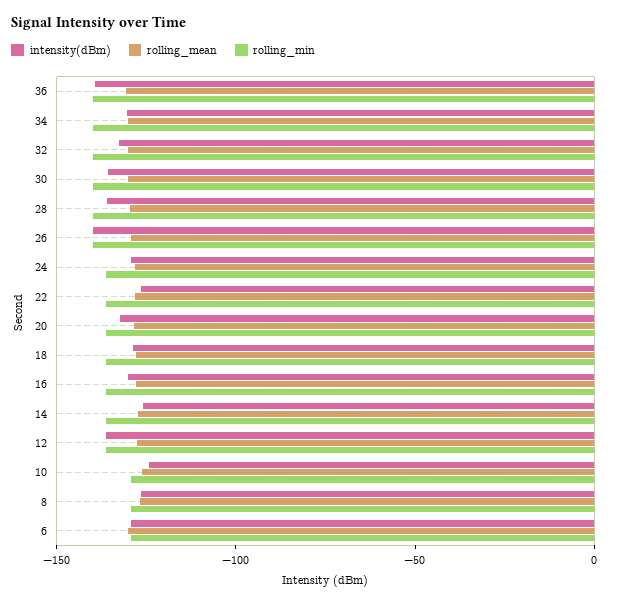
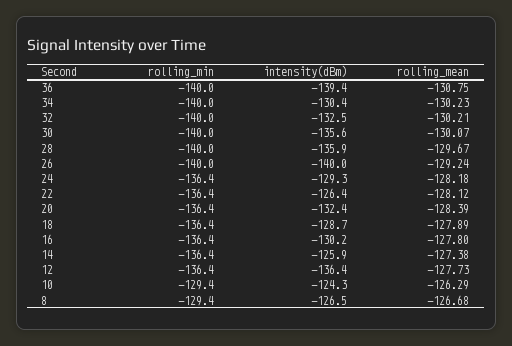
  {
    "intensity(dBm)": {
      "36": -139.4,
      "34": -130.4,
      "32": -132.5,
      "30": -135.6,
      "28": -135.9,
      "26": -140,
      "24": -129.3,
      "22": -126.4,
      "20": -132.4,
      "18": -128.7,
      "16": -130.2,
      "14": -125.9,
      "12": -136.4,
      "10": -124.3,
-     "8": -126.5,
+     "8": -126.5
-     "6": -130
    },
    "rolling_mean": {
      "36": -130.75,
      "34": -130.23,
      "32": -130.21,
      "30": -130.07,
      "28": -129.67,
      "26": -129.24,
      "24": -128.18,
      "22": -128.12,
      "20": -128.39,
      "18": -127.89,
      "16": -127.8,
      "14": -127.38,
      "12": -127.73,
      "10": -126.29,
-     "8": -126.68,
+     "8": -126.68
-     "6": -130
    },
    "rolling_min": {
      "36": -140,
      "34": -140,
      "32": -140,
      "30": -140,
      "28": -140,
      "26": -140,
      "24": -136.4,
      "22": -136.4,
      "20": -136.4,
      "18": -136.4,
      "16": -136.4,
      "14": -136.4,
      "12": -136.4,
      "10": -129.4,
-     "8": -129.4,
+     "8": -129.4
-     "6": -130
    }
  }

